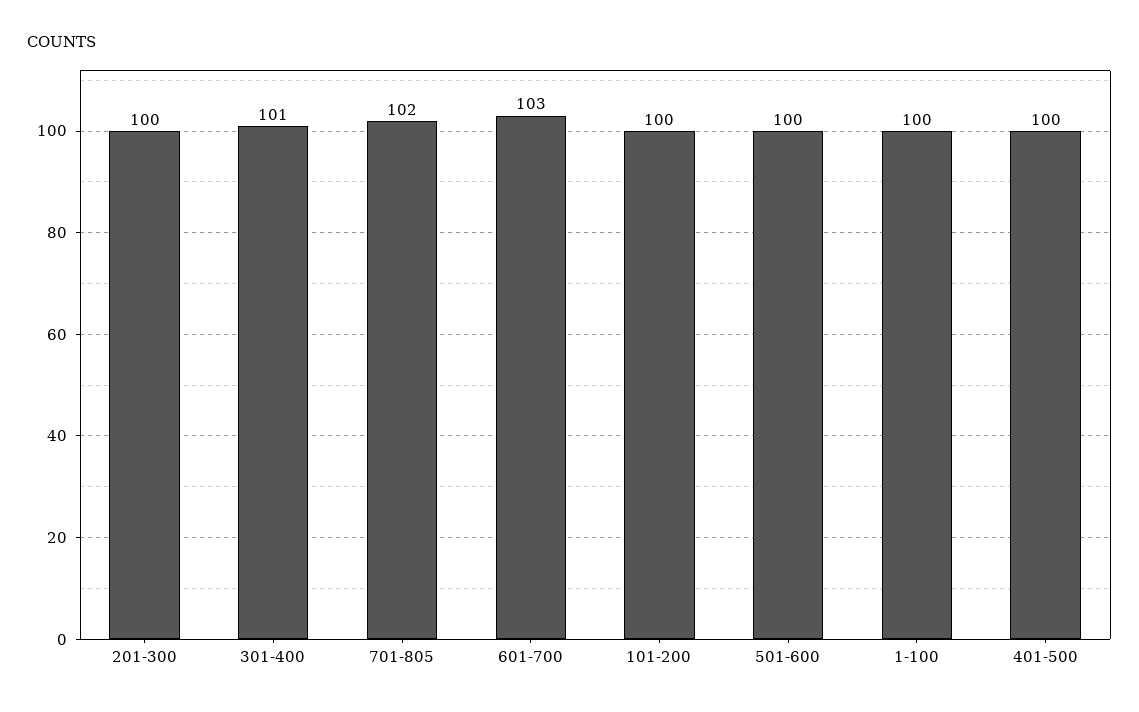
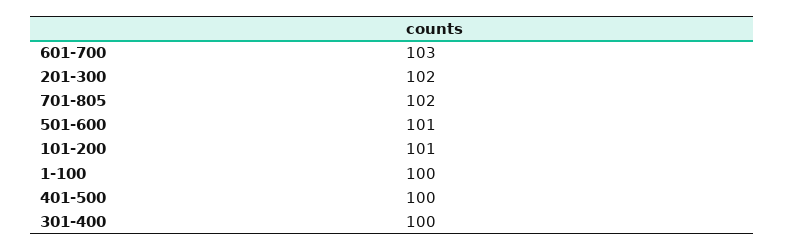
  {
-   "201-300": 100,
+   "201-300": 102,
-   "301-400": 101,
+   "301-400": 100,
    "701-805": 102,
    "601-700": 103,
-   "101-200": 100,
+   "101-200": 101,
-   "501-600": 100,
+   "501-600": 101,
    "1-100": 100,
    "401-500": 100
  }

